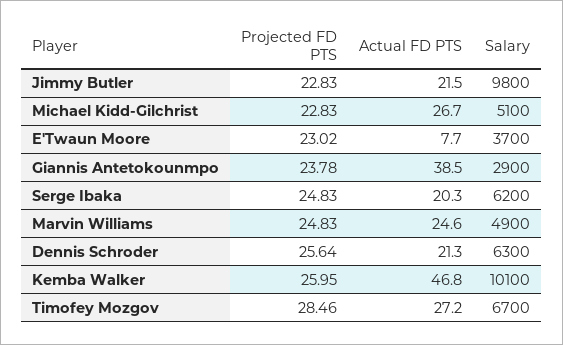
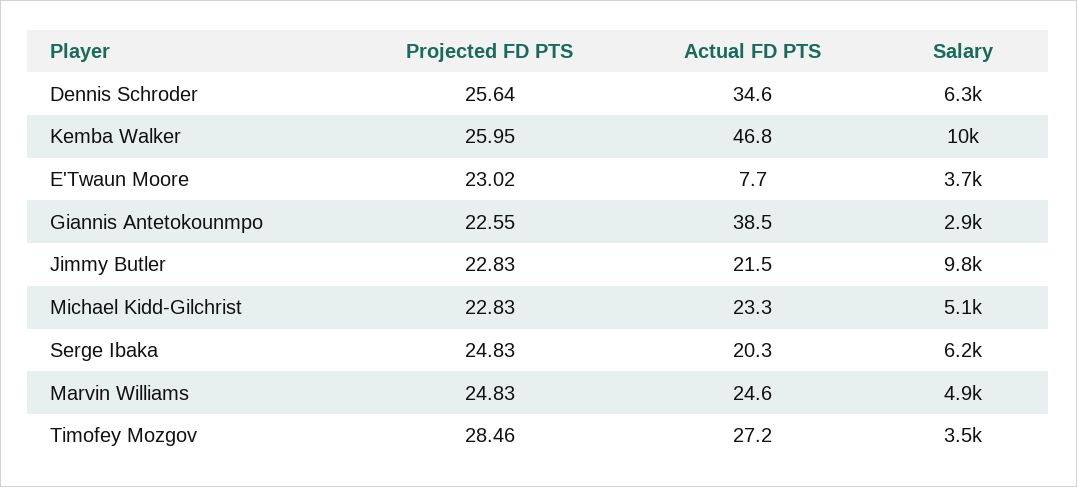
  {
    "Projected FD PTS": {
      "Jimmy Butler": 22.83,
      "Michael Kidd-Gilchrist": 22.83,
      "E'Twaun Moore": 23.02,
-     "Giannis Antetokounmpo": 23.78,
+     "Giannis Antetokounmpo": 22.55,
      "Serge Ibaka": 24.83,
      "Marvin Williams": 24.83,
      "Dennis Schroder": 25.64,
      "Kemba Walker": 25.95,
      "Timofey Mozgov": 28.46
    },
    "Actual FD PTS": {
      "Jimmy Butler": 21.5,
-     "Michael Kidd-Gilchrist": 26.7,
+     "Michael Kidd-Gilchrist": 23.3,
      "E'Twaun Moore": 7.7,
      "Giannis Antetokounmpo": 38.5,
      "Serge Ibaka": 20.3,
      "Marvin Williams": 24.6,
-     "Dennis Schroder": 21.3,
+     "Dennis Schroder": 34.6,
      "Kemba Walker": 46.8,
      "Timofey Mozgov": 27.2
    },
    "Salary": {
      "Jimmy Butler": 9800,
      "Michael Kidd-Gilchrist": 5100,
      "E'Twaun Moore": 3700,
      "Giannis Antetokounmpo": 2900,
      "Serge Ibaka": 6200,
      "Marvin Williams": 4900,
      "Dennis Schroder": 6300,
      "Kemba Walker": 10100,
-     "Timofey Mozgov": 6700
+     "Timofey Mozgov": 3500
    }
  }

